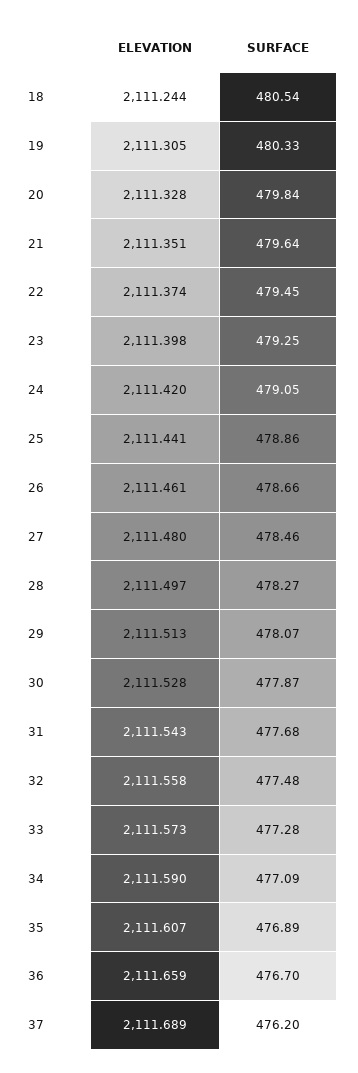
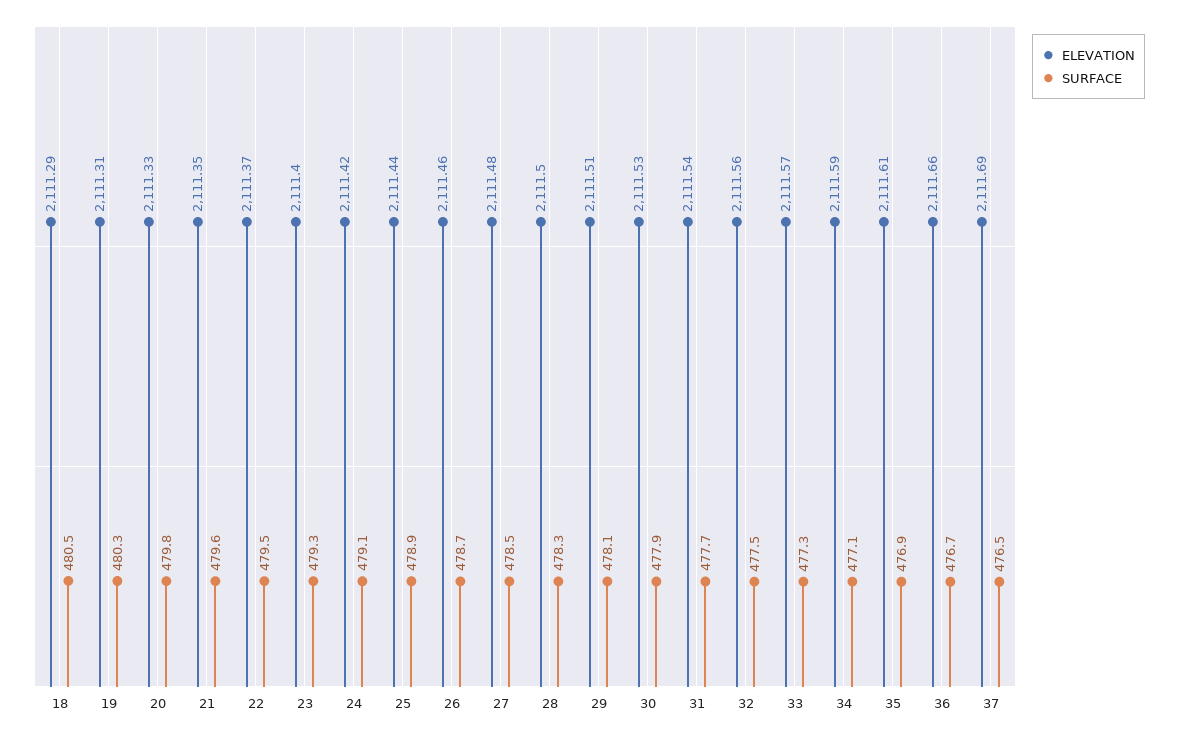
  {
    "ELEVATION": {
-     "18": 2111.244,
+     "18": 2111.29,
      "19": 2111.305,
      "20": 2111.328,
      "21": 2111.351,
      "22": 2111.374,
      "23": 2111.398,
      "24": 2111.42,
      "25": 2111.441,
      "26": 2111.461,
      "27": 2111.48,
      "28": 2111.497,
      "29": 2111.513,
      "30": 2111.528,
      "31": 2111.543,
      "32": 2111.558,
      "33": 2111.573,
      "34": 2111.59,
      "35": 2111.607,
      "36": 2111.659,
      "37": 2111.689
    },
    "SURFACE": {
      "18": 480.54,
      "19": 480.33,
      "20": 479.84,
      "21": 479.64,
      "22": 479.45,
      "23": 479.25,
      "24": 479.05,
      "25": 478.86,
      "26": 478.66,
      "27": 478.46,
      "28": 478.27,
      "29": 478.07,
      "30": 477.87,
      "31": 477.68,
      "32": 477.48,
      "33": 477.28,
      "34": 477.09,
      "35": 476.89,
      "36": 476.7,
-     "37": 476.2
+     "37": 476.5
    }
  }

